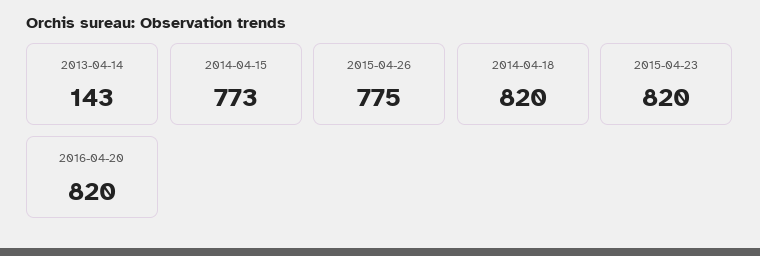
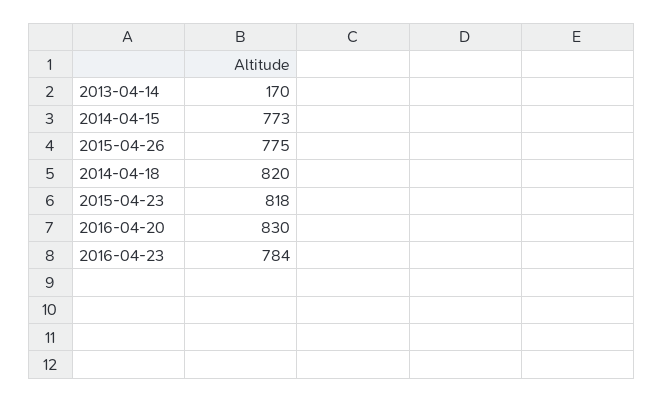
  {
-   "2013-04-14": 143,
+   "2013-04-14": 170,
    "2014-04-15": 773,
    "2015-04-26": 775,
    "2014-04-18": 820,
-   "2015-04-23": 820,
+   "2015-04-23": 818,
-   "2016-04-20": 820
+   "2016-04-20": 830,
+   "2016-04-23": 784
  }

